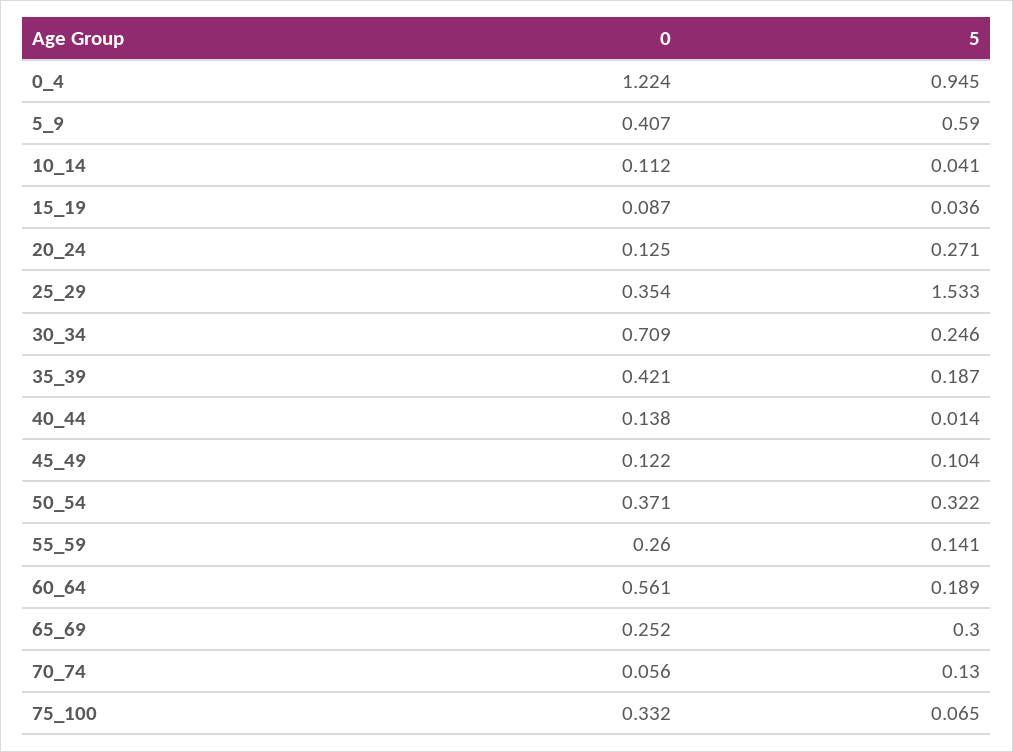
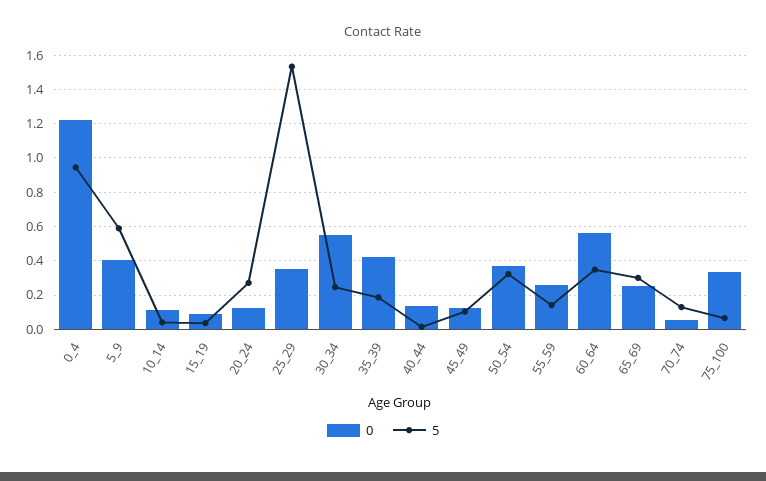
  {
    "0": {
      "0_4": 1.224,
      "5_9": 0.407,
      "10_14": 0.112,
      "15_19": 0.087,
      "20_24": 0.125,
      "25_29": 0.354,
-     "30_34": 0.709,
+     "30_34": 0.55,
      "35_39": 0.421,
      "40_44": 0.138,
      "45_49": 0.122,
      "50_54": 0.371,
      "55_59": 0.26,
      "60_64": 0.561,
      "65_69": 0.252,
      "70_74": 0.056,
      "75_100": 0.332
    },
    "5": {
      "0_4": 0.945,
      "5_9": 0.59,
      "10_14": 0.041,
      "15_19": 0.036,
      "20_24": 0.271,
      "25_29": 1.533,
      "30_34": 0.246,
      "35_39": 0.187,
      "40_44": 0.014,
      "45_49": 0.104,
      "50_54": 0.322,
      "55_59": 0.141,
-     "60_64": 0.189,
+     "60_64": 0.35,
      "65_69": 0.3,
      "70_74": 0.13,
      "75_100": 0.065
    }
  }

